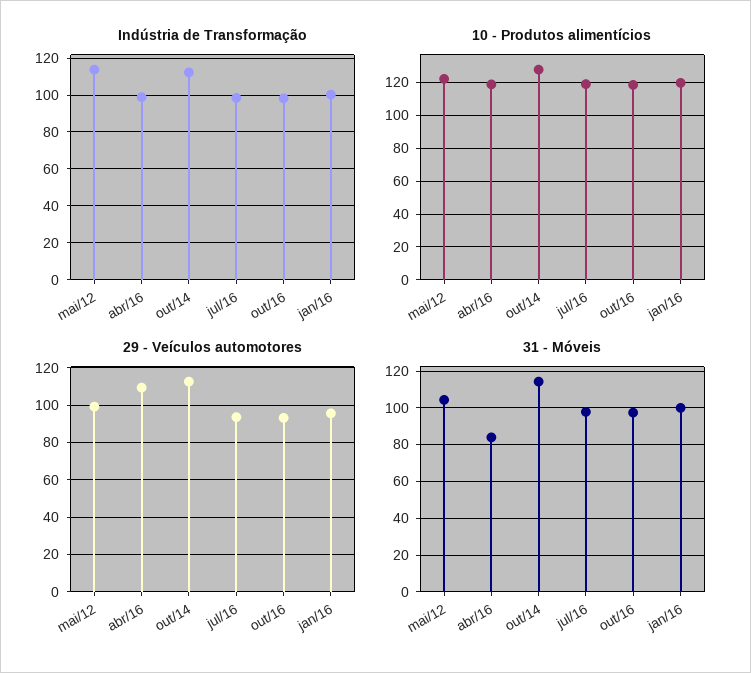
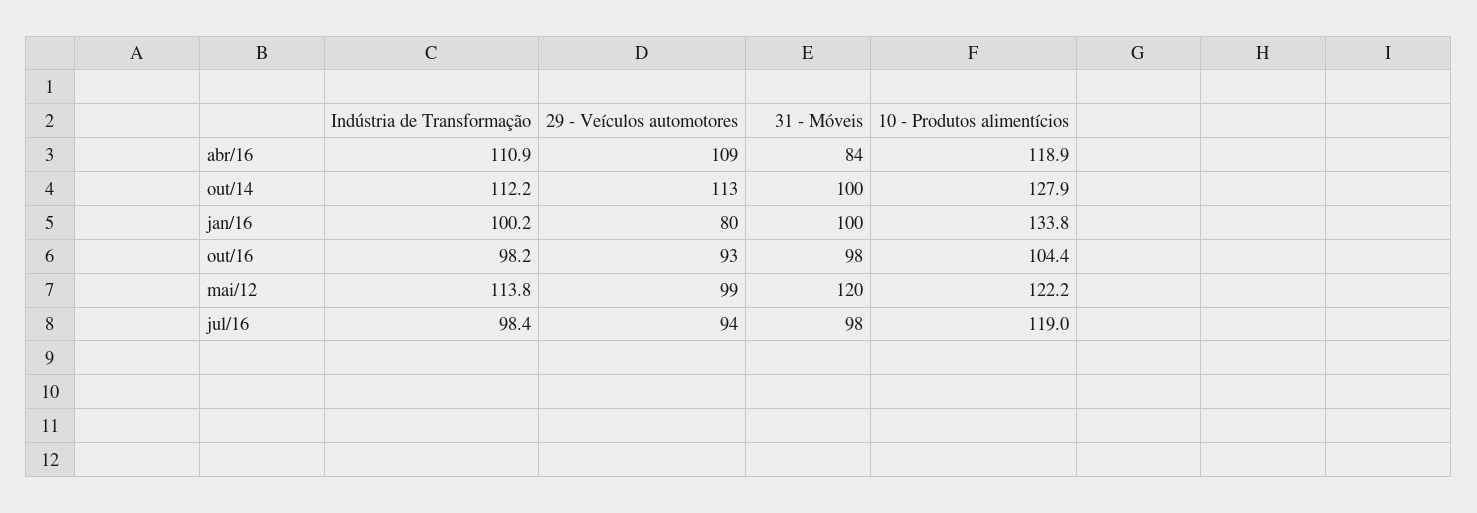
  {
    "Indústria de Transformação": {
      "mai/12": 113.8,
-     "abr/16": 100,
+     "abr/16": 110.9,
      "out/14": 112.2,
      "jul/16": 98.4,
      "out/16": 98.2,
      "jan/16": 100.2
    },
    "10 - Produtos alimentícios": {
      "mai/12": 122.2,
      "abr/16": 118.9,
      "out/14": 127.9,
      "jul/16": 119,
-     "out/16": 120,
+     "out/16": 104.4,
-     "jan/16": 120
+     "jan/16": 133.8
    },
    "29 - Veículos automotores": {
      "mai/12": 99,
      "abr/16": 109,
      "out/14": 113,
      "jul/16": 94,
      "out/16": 93,
-     "jan/16": 95
+     "jan/16": 80
    },
    "31 - Móveis": {
-     "mai/12": 105,
+     "mai/12": 120,
      "abr/16": 84,
-     "out/14": 115,
+     "out/14": 100,
      "jul/16": 98,
      "out/16": 98,
      "jan/16": 100
    }
  }

